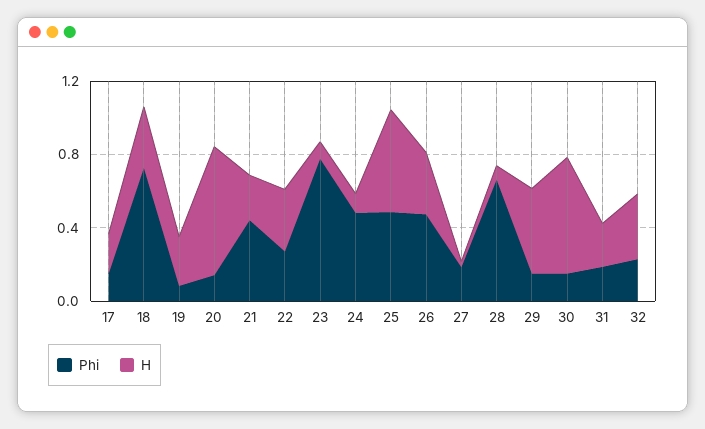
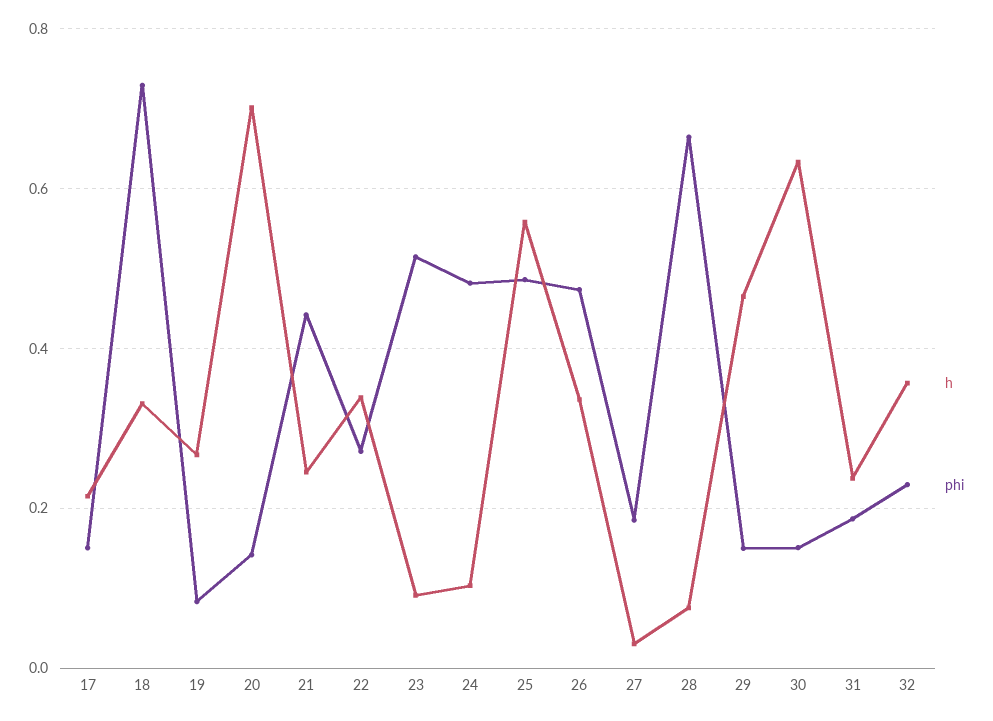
  {
    "Phi": {
      "17": 0.16,
      "18": 0.72,
      "19": 0.08,
      "20": 0.14,
      "21": 0.44,
      "22": 0.28,
-     "23": 0.8,
+     "23": 0.52,
      "24": 0.48,
      "25": 0.48,
      "26": 0.48,
      "27": 0.18,
      "28": 0.66,
      "29": 0.16,
      "30": 0.16,
      "31": 0.18,
      "32": 0.22
    },
    "H": {
      "17": 0.22,
      "18": 0.34,
      "19": 0.26,
      "20": 0.7,
      "21": 0.24,
      "22": 0.34,
      "23": 0.1,
      "24": 0.1,
      "25": 0.56,
      "26": 0.34,
      "27": 0.04,
      "28": 0.08,
      "29": 0.46,
      "30": 0.64,
      "31": 0.24,
      "32": 0.36
    }
  }

